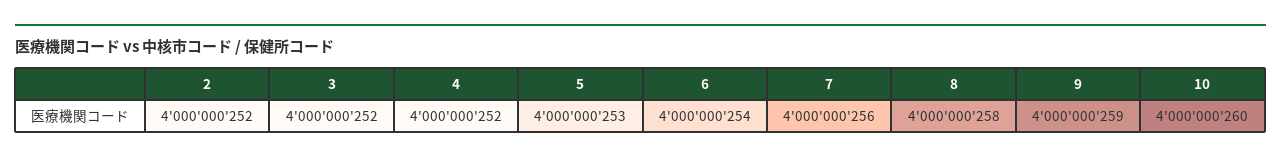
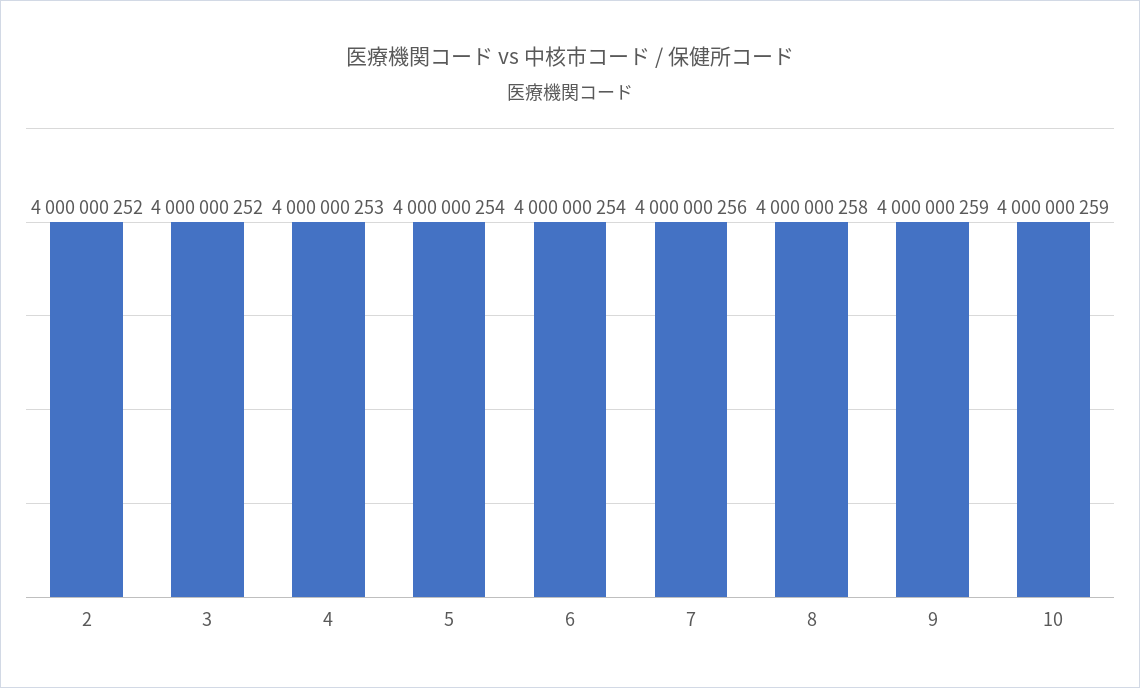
  {
    "2": 4000000252,
    "3": 4000000252,
-   "4": 4000000252,
+   "4": 4000000253,
-   "5": 4000000253,
+   "5": 4000000254,
    "6": 4000000254,
    "7": 4000000256,
    "8": 4000000258,
    "9": 4000000259,
-   "10": 4000000260
+   "10": 4000000259
  }

